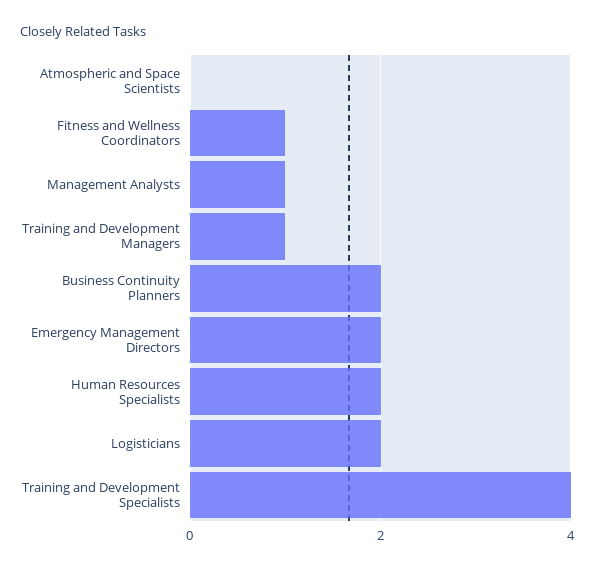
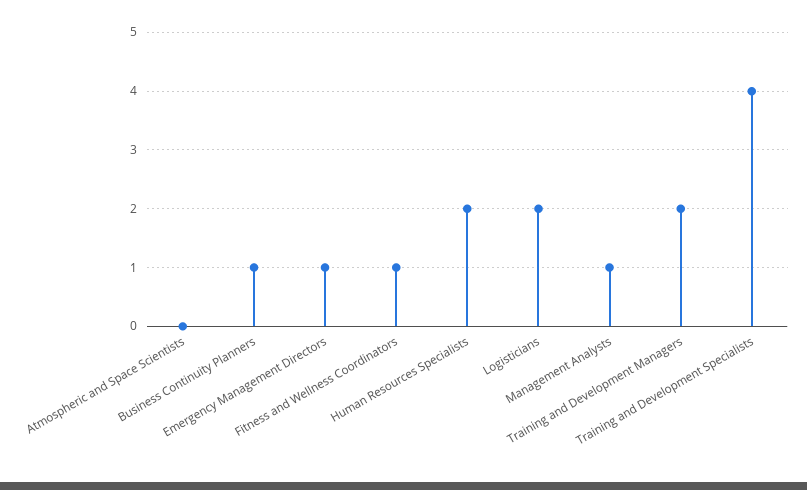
  {
    "Atmospheric and Space Scientists": 0,
    "Fitness and Wellness Coordinators": 1,
    "Management Analysts": 1,
-   "Training and Development Managers": 1,
+   "Training and Development Managers": 2,
-   "Business Continuity Planners": 2,
+   "Business Continuity Planners": 1,
-   "Emergency Management Directors": 2,
+   "Emergency Management Directors": 1,
    "Human Resources Specialists": 2,
    "Logisticians": 2,
    "Training and Development Specialists": 4
  }

